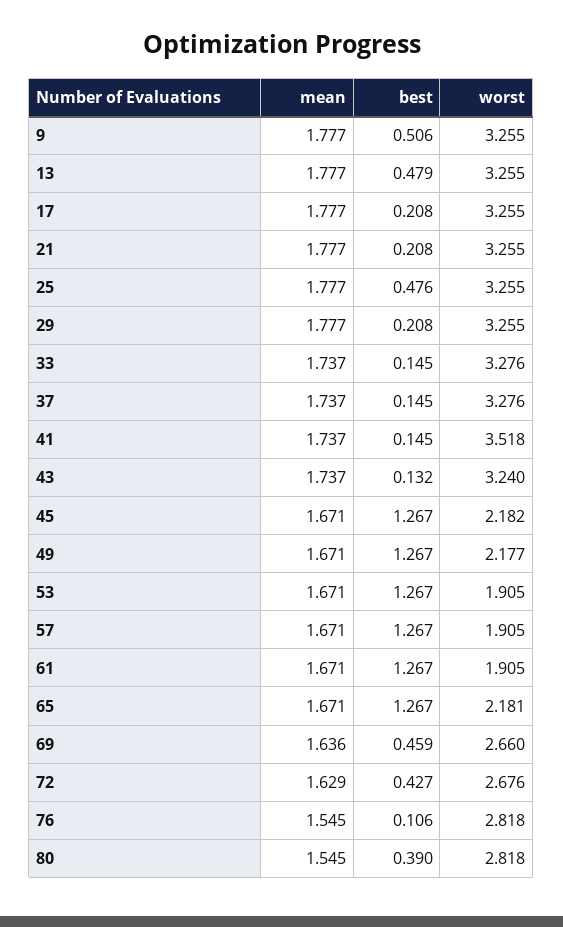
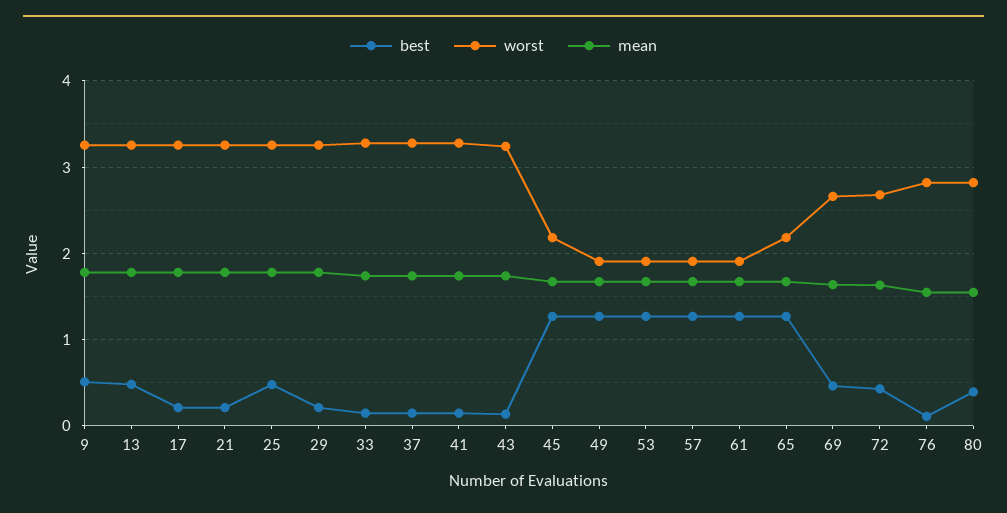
  {
    "mean": {
      "9": 1.777,
      "13": 1.777,
      "17": 1.777,
      "21": 1.777,
      "25": 1.777,
      "29": 1.777,
      "33": 1.737,
      "37": 1.737,
      "41": 1.737,
      "43": 1.737,
      "45": 1.671,
      "49": 1.671,
      "53": 1.671,
      "57": 1.671,
      "61": 1.671,
      "65": 1.671,
      "69": 1.636,
      "72": 1.629,
      "76": 1.545,
      "80": 1.545
    },
    "best": {
      "9": 0.506,
      "13": 0.479,
      "17": 0.208,
      "21": 0.208,
      "25": 0.476,
      "29": 0.208,
      "33": 0.145,
      "37": 0.145,
      "41": 0.145,
      "43": 0.132,
      "45": 1.267,
      "49": 1.267,
      "53": 1.267,
      "57": 1.267,
      "61": 1.267,
      "65": 1.267,
      "69": 0.459,
      "72": 0.427,
      "76": 0.106,
      "80": 0.39
    },
    "worst": {
      "9": 3.255,
      "13": 3.255,
      "17": 3.255,
      "21": 3.255,
      "25": 3.255,
      "29": 3.255,
      "33": 3.276,
      "37": 3.276,
-     "41": 3.518,
+     "41": 3.3,
      "43": 3.24,
      "45": 2.182,
-     "49": 2.177,
+     "49": 1.9,
      "53": 1.905,
      "57": 1.905,
      "61": 1.905,
      "65": 2.181,
      "69": 2.66,
      "72": 2.676,
      "76": 2.818,
      "80": 2.818
    }
  }

